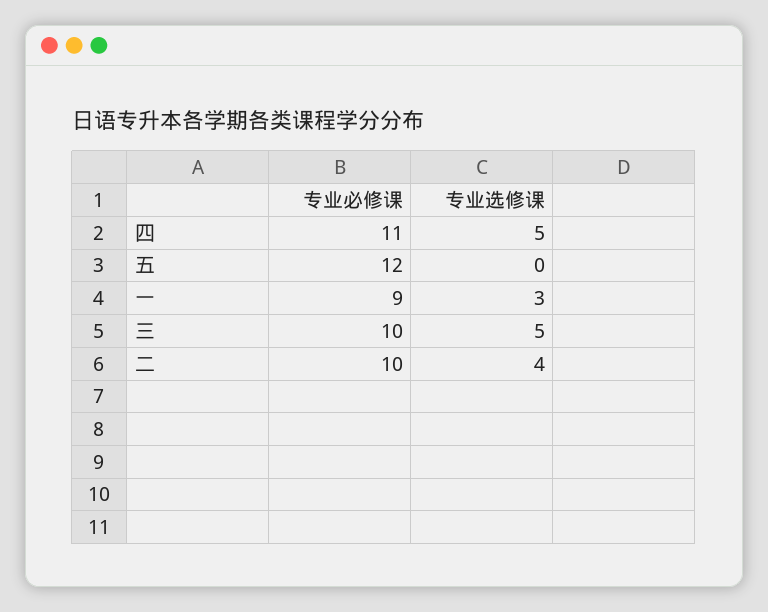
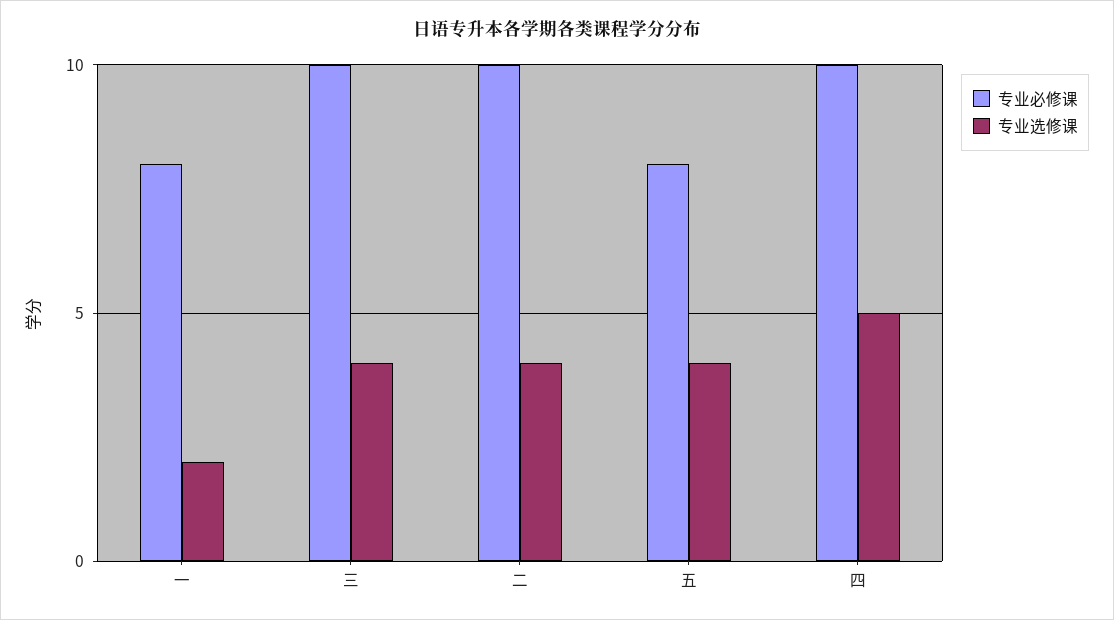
  {
    "专业必修课": {
-     "四": 11,
+     "四": 10,
-     "五": 12,
+     "五": 8,
-     "一": 9,
+     "一": 8,
      "三": 10,
      "二": 10
    },
    "专业选修课": {
      "四": 5,
-     "五": 0,
+     "五": 4,
-     "一": 3,
+     "一": 2,
-     "三": 5,
+     "三": 4,
      "二": 4
    }
  }

